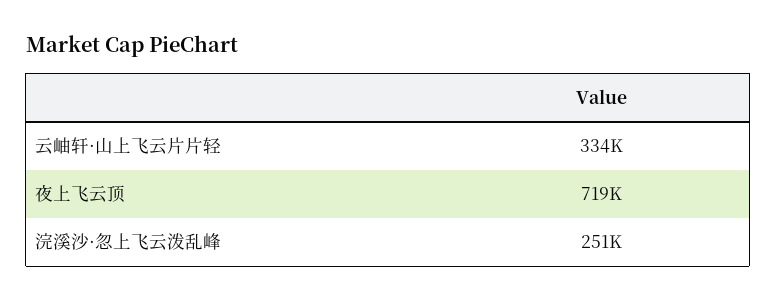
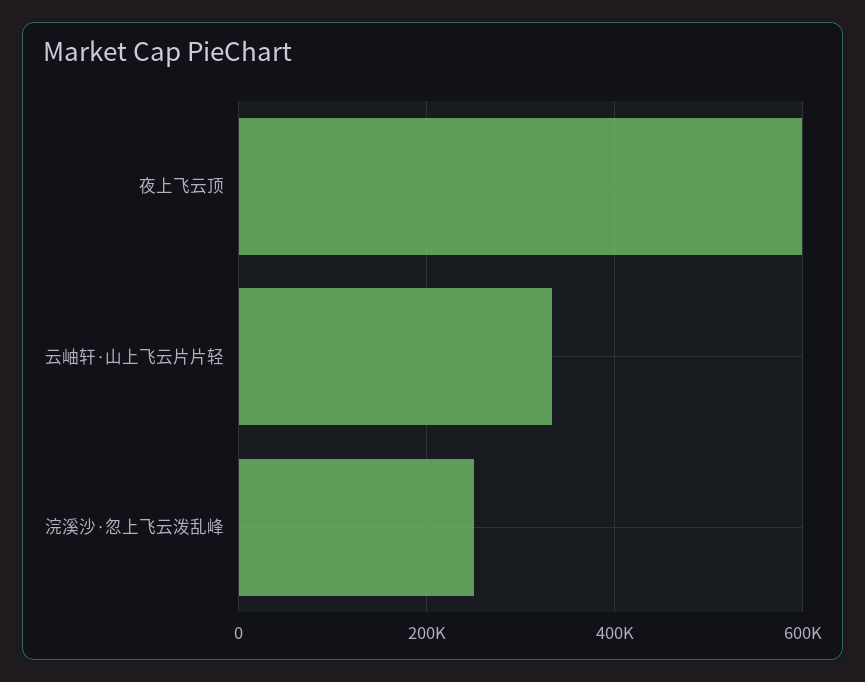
  {
    "云岫轩·山上飞云片片轻": 334000,
-   "夜上飞云顶": 719000,
+   "夜上飞云顶": 600000,
    "浣溪沙·忽上飞云泼乱峰": 251000
  }

